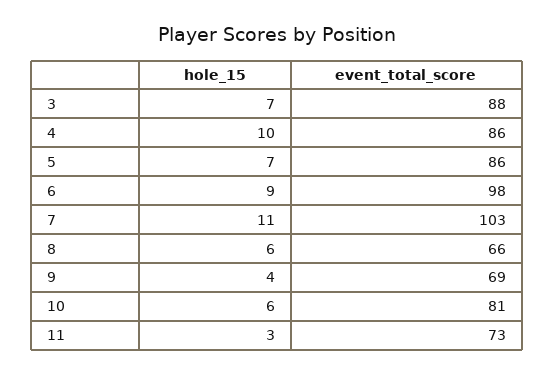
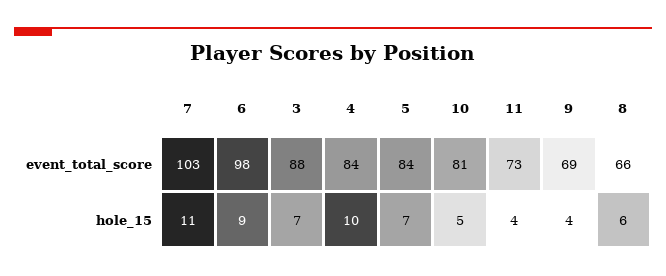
  {
    "hole_15": {
      "3": 7,
      "4": 10,
      "5": 7,
      "6": 9,
      "7": 11,
      "8": 6,
      "9": 4,
-     "10": 6,
+     "10": 5,
-     "11": 3
+     "11": 4
    },
    "event_total_score": {
      "3": 88,
-     "4": 86,
+     "4": 84,
-     "5": 86,
+     "5": 84,
      "6": 98,
      "7": 103,
      "8": 66,
      "9": 69,
      "10": 81,
      "11": 73
    }
  }

